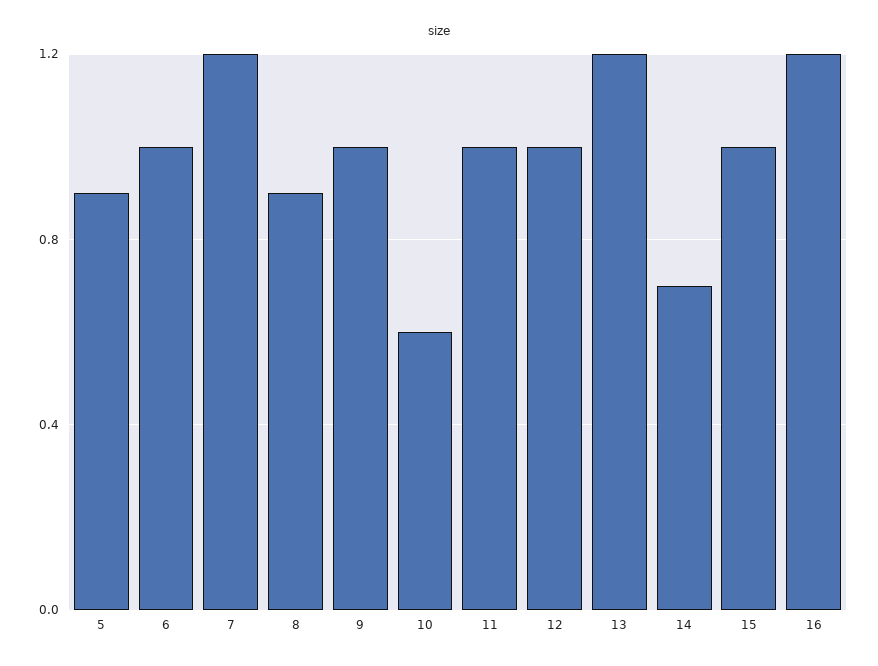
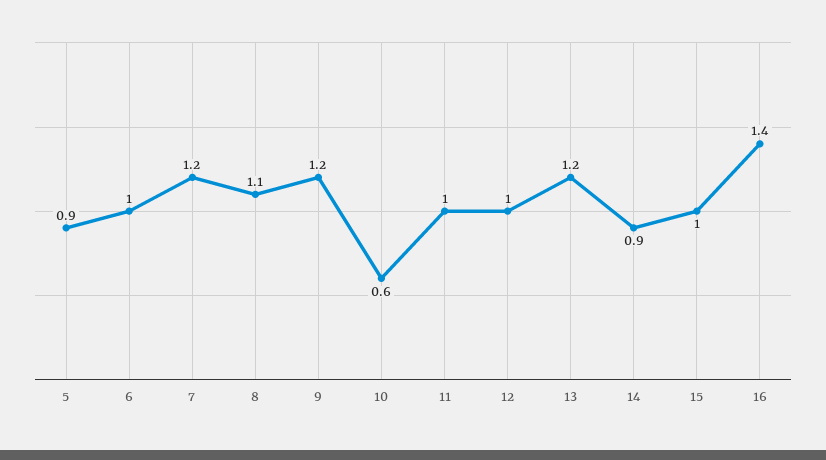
  {
    "5": 0.9,
    "6": 1,
    "7": 1.2,
-   "8": 0.9,
+   "8": 1.1,
-   "9": 1,
+   "9": 1.2,
    "10": 0.6,
    "11": 1,
    "12": 1,
    "13": 1.2,
-   "14": 0.7,
+   "14": 0.9,
    "15": 1,
-   "16": 1.2
+   "16": 1.4
  }

